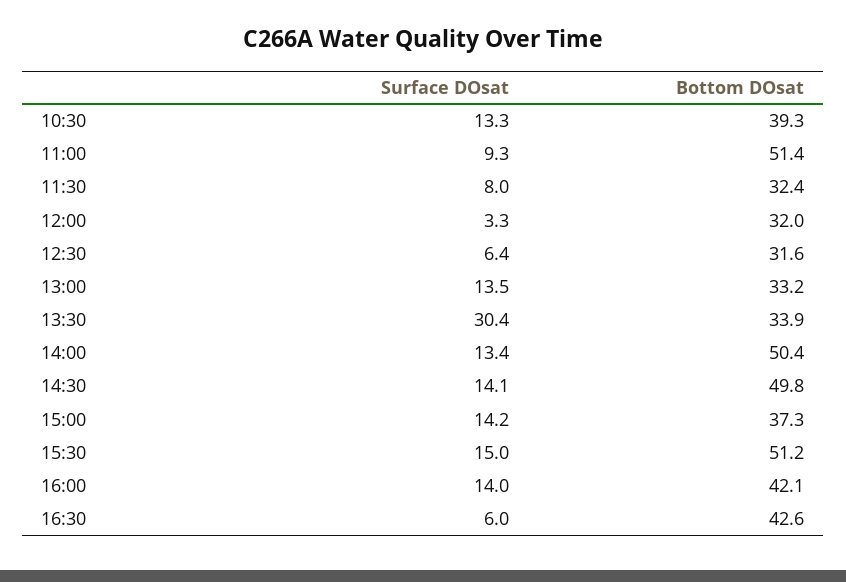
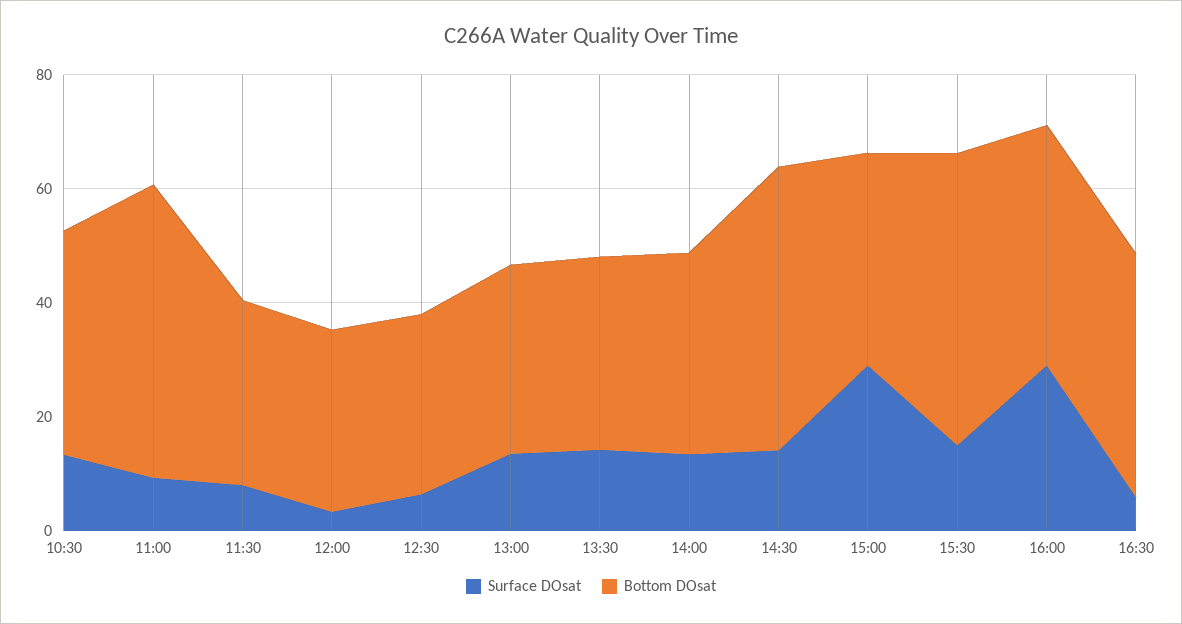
  {
    "Surface DOsat": {
      "10:30": 13.3,
      "11:00": 9.3,
      "11:30": 8,
      "12:00": 3.3,
      "12:30": 6.4,
      "13:00": 13.5,
-     "13:30": 30.4,
+     "13:30": 15,
      "14:00": 13.4,
      "14:30": 14.1,
-     "15:00": 14.2,
+     "15:00": 30,
      "15:30": 15,
-     "16:00": 14,
+     "16:00": 30,
      "16:30": 6
    },
    "Bottom DOsat": {
      "10:30": 39.3,
      "11:00": 51.4,
      "11:30": 32.4,
      "12:00": 32,
      "12:30": 31.6,
      "13:00": 33.2,
      "13:30": 33.9,
-     "14:00": 50.4,
+     "14:00": 35,
      "14:30": 49.8,
      "15:00": 37.3,
      "15:30": 51.2,
      "16:00": 42.1,
      "16:30": 42.6
    }
  }

